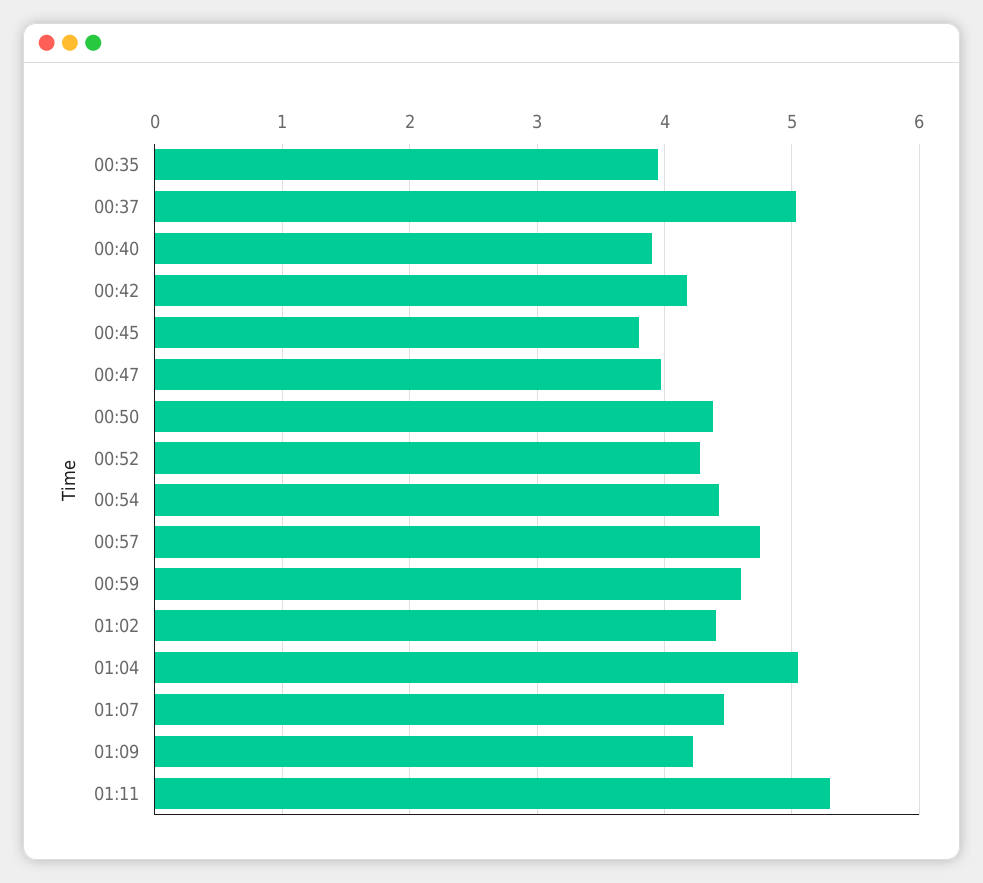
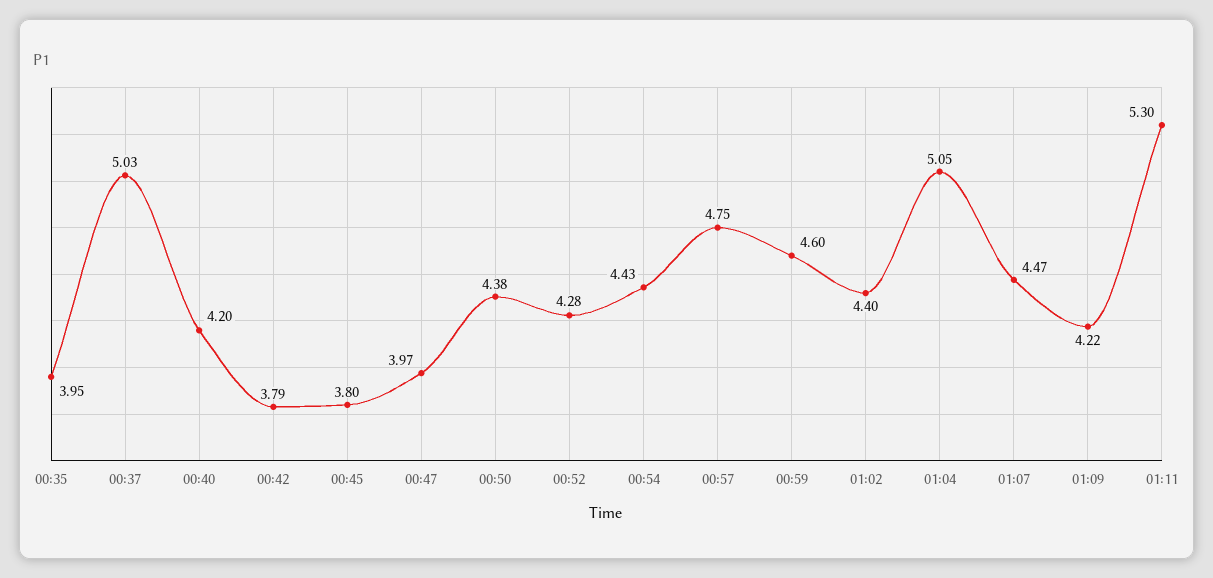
  {
    "00:35": 3.95,
    "00:37": 5.03,
-   "00:40": 3.9,
+   "00:40": 4.2,
-   "00:42": 4.2,
+   "00:42": 3.79,
    "00:45": 3.8,
    "00:47": 3.97,
    "00:50": 4.38,
    "00:52": 4.28,
    "00:54": 4.43,
    "00:57": 4.75,
    "00:59": 4.6,
    "01:02": 4.4,
    "01:04": 5.05,
    "01:07": 4.47,
    "01:09": 4.22,
    "01:11": 5.3
  }

